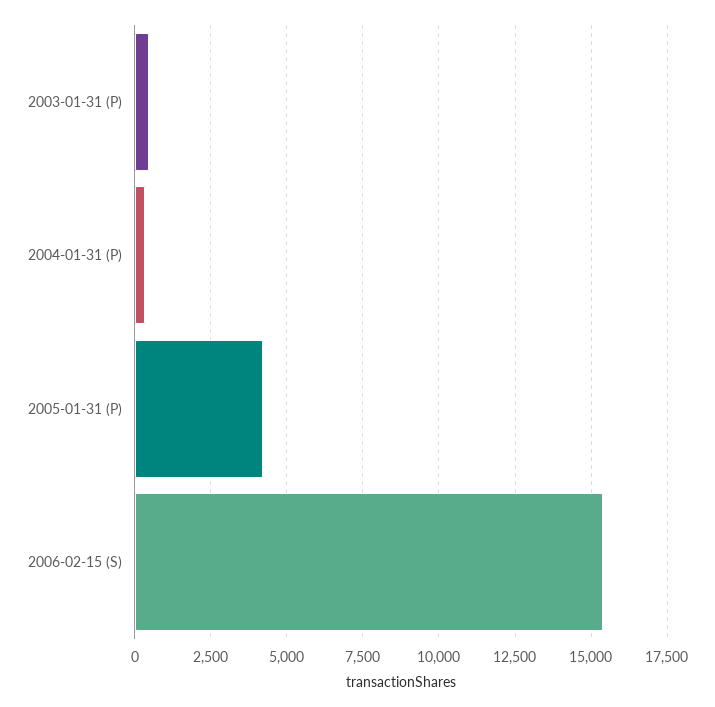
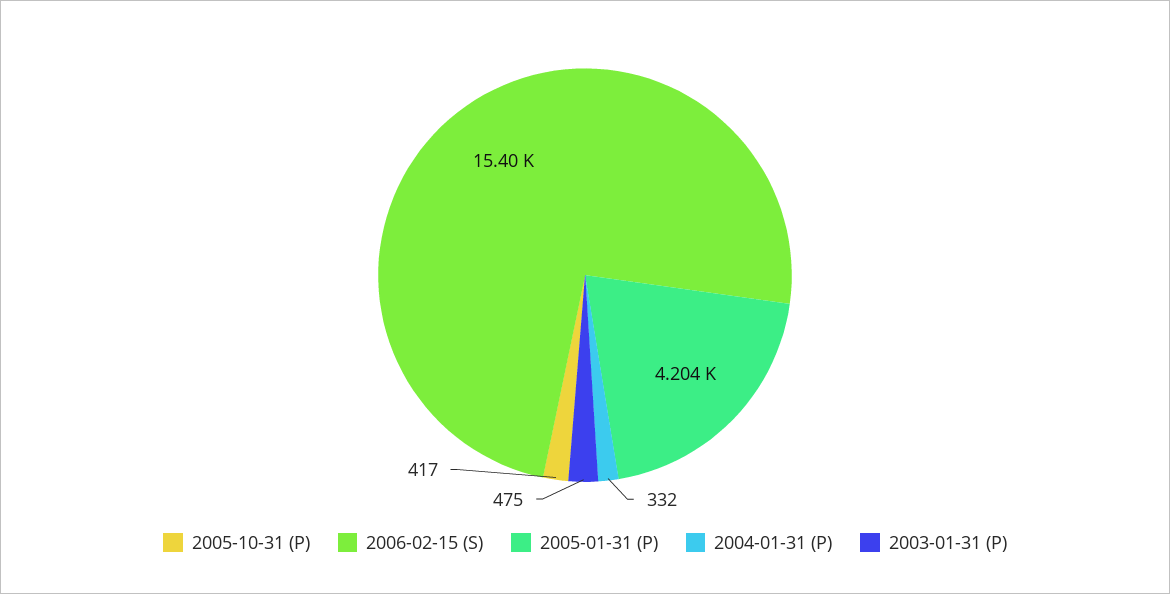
  {
    "2003-01-31 (P)": 475,
    "2004-01-31 (P)": 332,
    "2005-01-31 (P)": 4204,
-   "2006-02-15 (S)": 15400
+   "2006-02-15 (S)": 15400,
+   "2005-10-31 (P)": 417
  }

